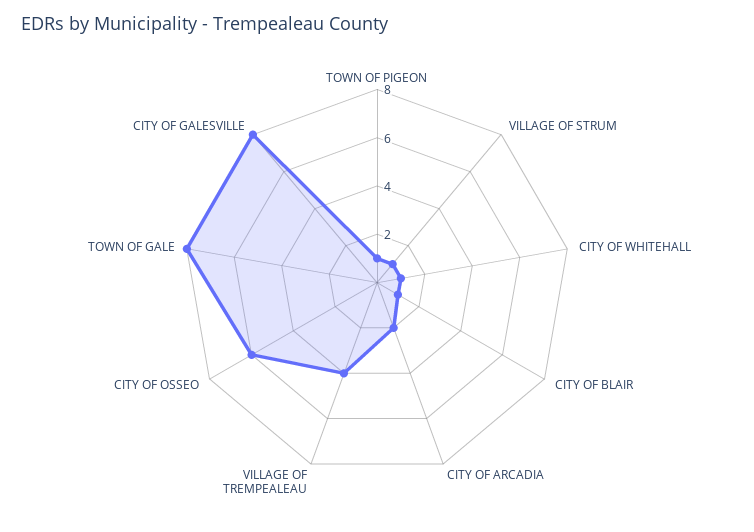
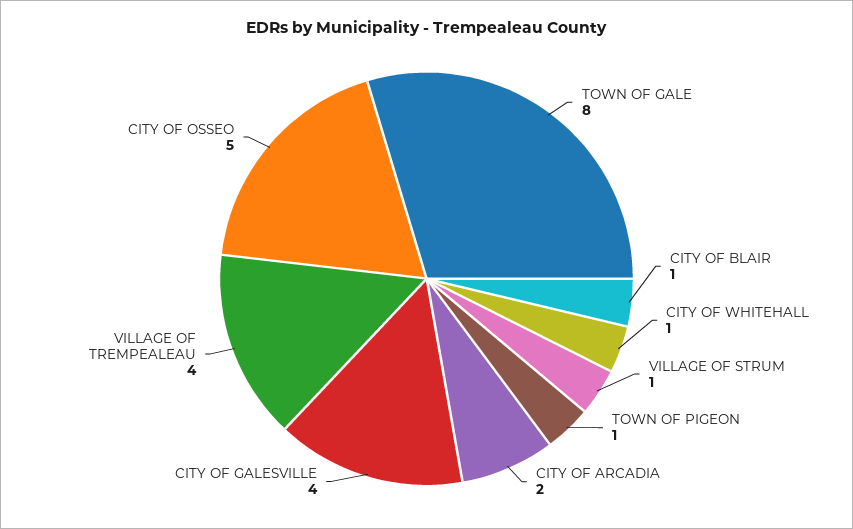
  {
    "TOWN OF PIGEON": 1,
    "VILLAGE OF STRUM": 1,
    "CITY OF WHITEHALL": 1,
    "CITY OF BLAIR": 1,
    "CITY OF ARCADIA": 2,
    "VILLAGE OF TREMPEALEAU": 4,
-   "CITY OF OSSEO": 6,
+   "CITY OF OSSEO": 5,
    "TOWN OF GALE": 8,
-   "CITY OF GALESVILLE": 8
+   "CITY OF GALESVILLE": 4
  }

